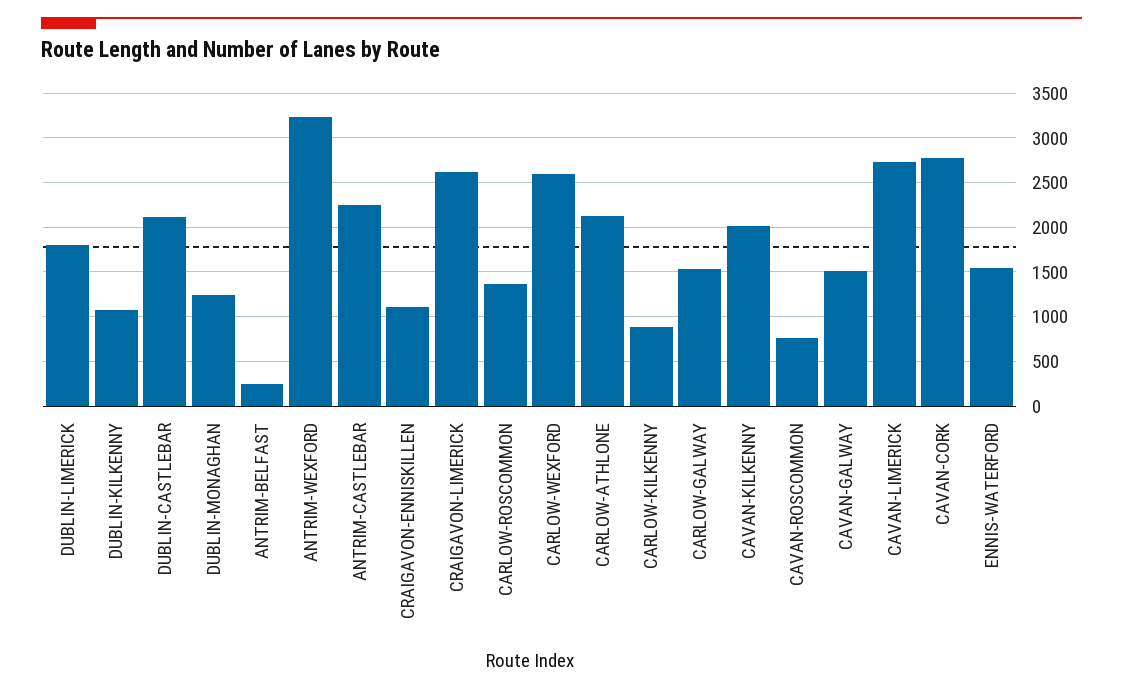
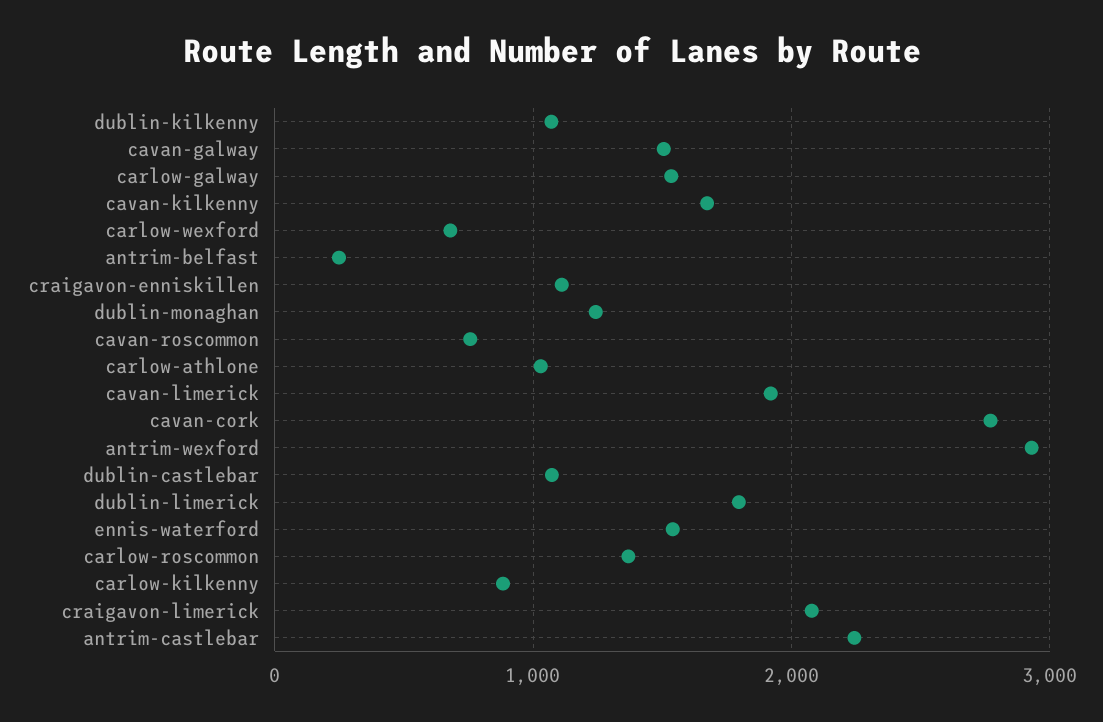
  {
    "DUBLIN-LIMERICK": 1800,
    "DUBLIN-KILKENNY": 1100,
-   "DUBLIN-CASTLEBAR": 2100,
+   "DUBLIN-CASTLEBAR": 1100,
    "DUBLIN-MONAGHAN": 1200,
    "ANTRIM-BELFAST": 200,
-   "ANTRIM-WEXFORD": 3200,
+   "ANTRIM-WEXFORD": 2900,
    "ANTRIM-CASTLEBAR": 2200,
    "CRAIGAVON-ENNISKILLEN": 1100,
-   "CRAIGAVON-LIMERICK": 2600,
+   "CRAIGAVON-LIMERICK": 2100,
    "CARLOW-ROSCOMMON": 1400,
-   "CARLOW-WEXFORD": 2600,
+   "CARLOW-WEXFORD": 700,
-   "CARLOW-ATHLONE": 2100,
+   "CARLOW-ATHLONE": 1000,
    "CARLOW-KILKENNY": 900,
    "CARLOW-GALWAY": 1500,
-   "CAVAN-KILKENNY": 2000,
+   "CAVAN-KILKENNY": 1700,
    "CAVAN-ROSCOMMON": 800,
    "CAVAN-GALWAY": 1500,
-   "CAVAN-LIMERICK": 2700,
+   "CAVAN-LIMERICK": 1900,
    "CAVAN-CORK": 2800,
    "ENNIS-WATERFORD": 1500
  }

